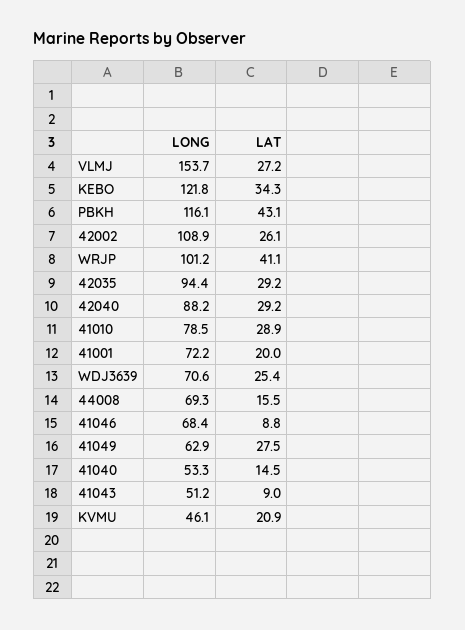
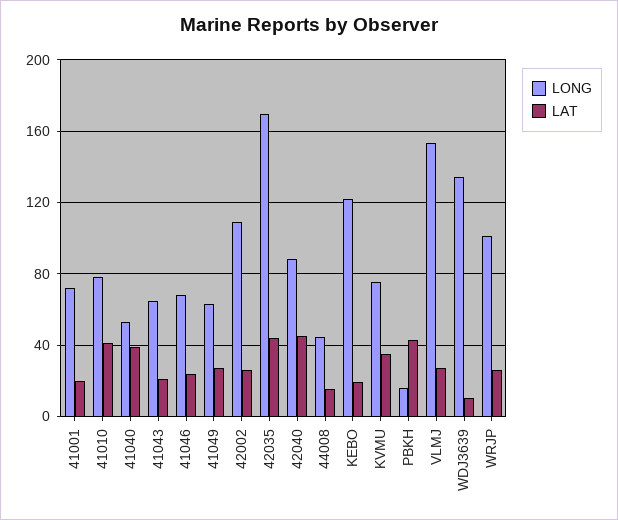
  {
    "LONG": {
      "VLMJ": 153.7,
      "KEBO": 121.8,
-     "PBKH": 116.1,
+     "PBKH": 15,
      "42002": 108.9,
      "WRJP": 101.2,
-     "42035": 94.4,
+     "42035": 170,
      "42040": 88.2,
      "41010": 78.5,
      "41001": 72.2,
-     "WDJ3639": 70.6,
+     "WDJ3639": 135,
-     "44008": 69.3,
+     "44008": 45,
      "41046": 68.4,
      "41049": 62.9,
      "41040": 53.3,
-     "41043": 51.2,
+     "41043": 65,
-     "KVMU": 46.1
+     "KVMU": 75
    },
    "LAT": {
      "VLMJ": 27.2,
-     "KEBO": 34.3,
+     "KEBO": 20,
      "PBKH": 43.1,
      "42002": 26.1,
-     "WRJP": 41.1,
+     "WRJP": 25,
-     "42035": 29.2,
+     "42035": 45,
-     "42040": 29.2,
+     "42040": 45,
-     "41010": 28.9,
+     "41010": 40,
      "41001": 20,
-     "WDJ3639": 25.4,
+     "WDJ3639": 10,
      "44008": 15.5,
-     "41046": 8.8,
+     "41046": 25,
      "41049": 27.5,
-     "41040": 14.5,
+     "41040": 40,
-     "41043": 9,
+     "41043": 20,
-     "KVMU": 20.9
+     "KVMU": 35
    }
  }

